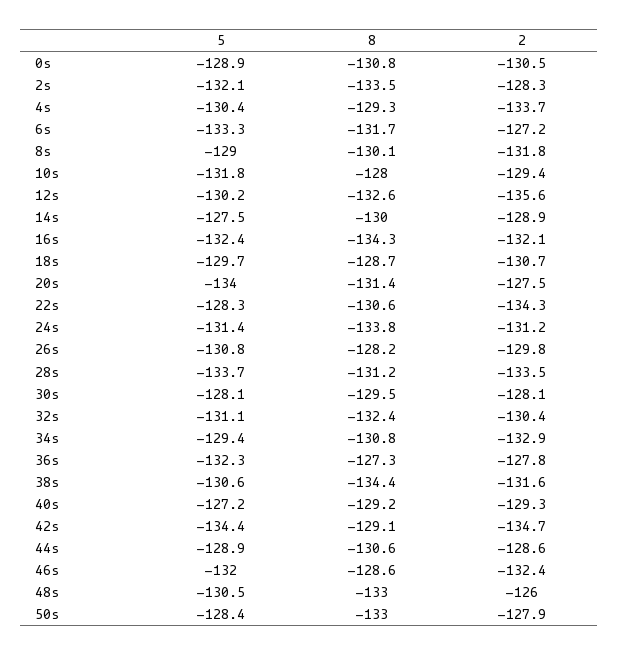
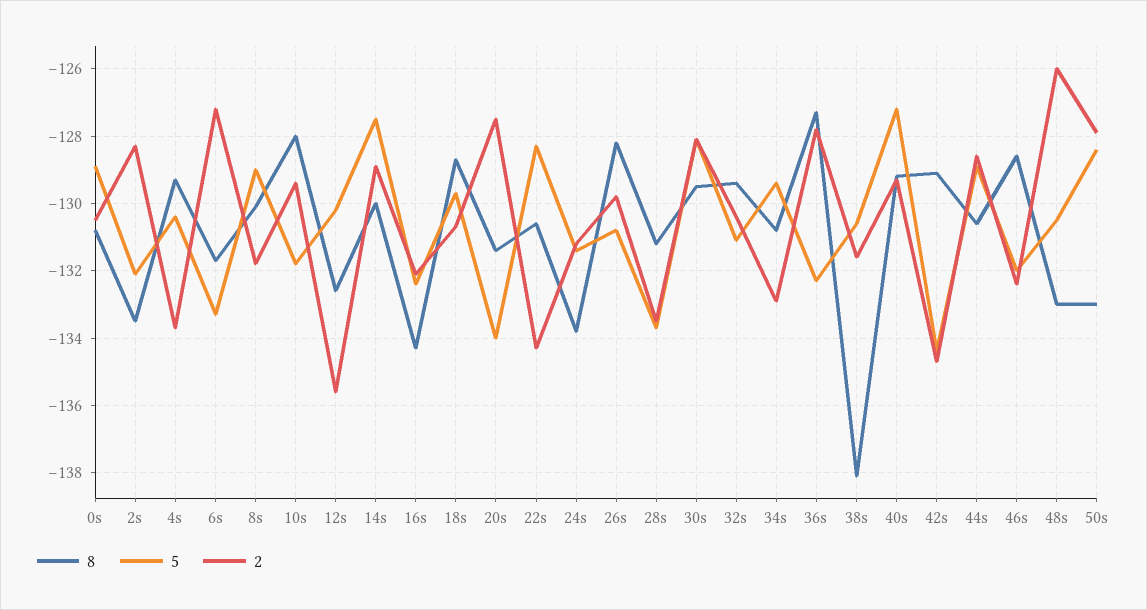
  {
    "5": {
      "0s": -128.9,
      "2s": -132.1,
      "4s": -130.4,
      "6s": -133.3,
      "8s": -129,
      "10s": -131.8,
      "12s": -130.2,
      "14s": -127.5,
      "16s": -132.4,
      "18s": -129.7,
      "20s": -134,
      "22s": -128.3,
      "24s": -131.4,
      "26s": -130.8,
      "28s": -133.7,
      "30s": -128.1,
      "32s": -131.1,
      "34s": -129.4,
      "36s": -132.3,
      "38s": -130.6,
      "40s": -127.2,
      "42s": -134.4,
      "44s": -128.9,
      "46s": -132,
      "48s": -130.5,
      "50s": -128.4
    },
    "8": {
      "0s": -130.8,
      "2s": -133.5,
      "4s": -129.3,
      "6s": -131.7,
      "8s": -130.1,
      "10s": -128,
      "12s": -132.6,
      "14s": -130,
      "16s": -134.3,
      "18s": -128.7,
      "20s": -131.4,
      "22s": -130.6,
      "24s": -133.8,
      "26s": -128.2,
      "28s": -131.2,
      "30s": -129.5,
-     "32s": -132.4,
+     "32s": -129.5,
      "34s": -130.8,
      "36s": -127.3,
-     "38s": -134.4,
+     "38s": -138,
      "40s": -129.2,
      "42s": -129.1,
      "44s": -130.6,
      "46s": -128.6,
      "48s": -133,
      "50s": -133
    },
    "2": {
      "0s": -130.5,
      "2s": -128.3,
      "4s": -133.7,
      "6s": -127.2,
      "8s": -131.8,
      "10s": -129.4,
      "12s": -135.6,
      "14s": -128.9,
      "16s": -132.1,
      "18s": -130.7,
      "20s": -127.5,
      "22s": -134.3,
      "24s": -131.2,
      "26s": -129.8,
      "28s": -133.5,
      "30s": -128.1,
      "32s": -130.4,
      "34s": -132.9,
      "36s": -127.8,
      "38s": -131.6,
      "40s": -129.3,
      "42s": -134.7,
      "44s": -128.6,
      "46s": -132.4,
      "48s": -126,
      "50s": -127.9
    }
  }

